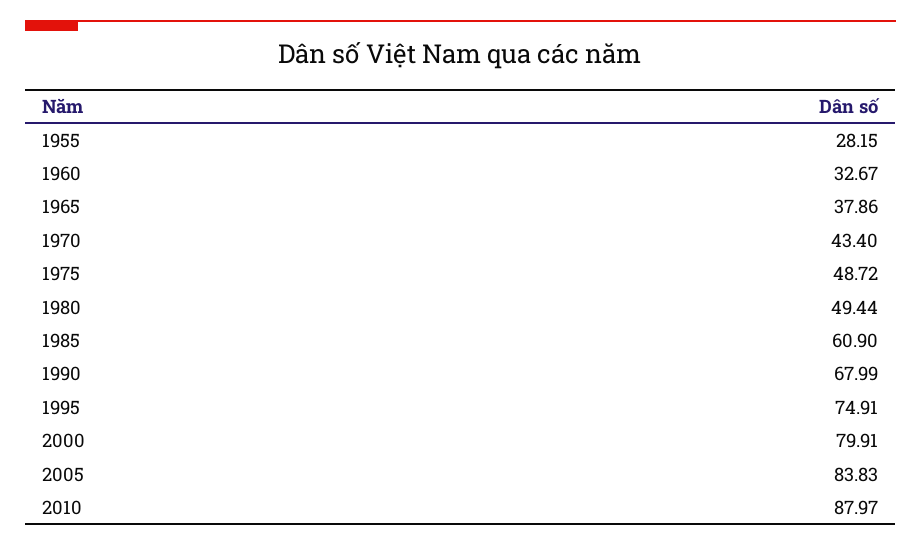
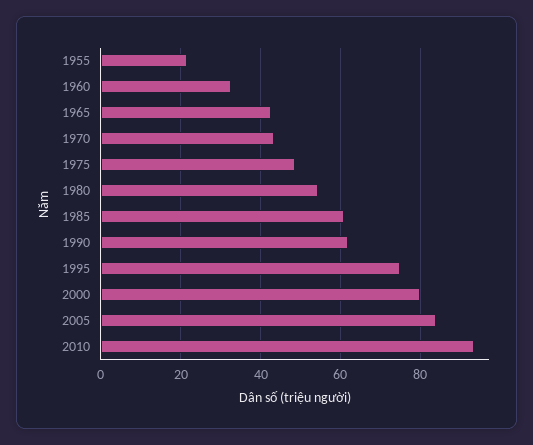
  {
-   "1955": 28.15,
+   "1955": 22,
    "1960": 32.67,
-   "1965": 37.86,
+   "1965": 42,
    "1970": 43.4,
    "1975": 48.72,
-   "1980": 49.44,
+   "1980": 54,
    "1985": 60.9,
-   "1990": 67.99,
+   "1990": 62,
    "1995": 74.91,
    "2000": 79.91,
    "2005": 83.83,
-   "2010": 87.97
+   "2010": 94
  }

